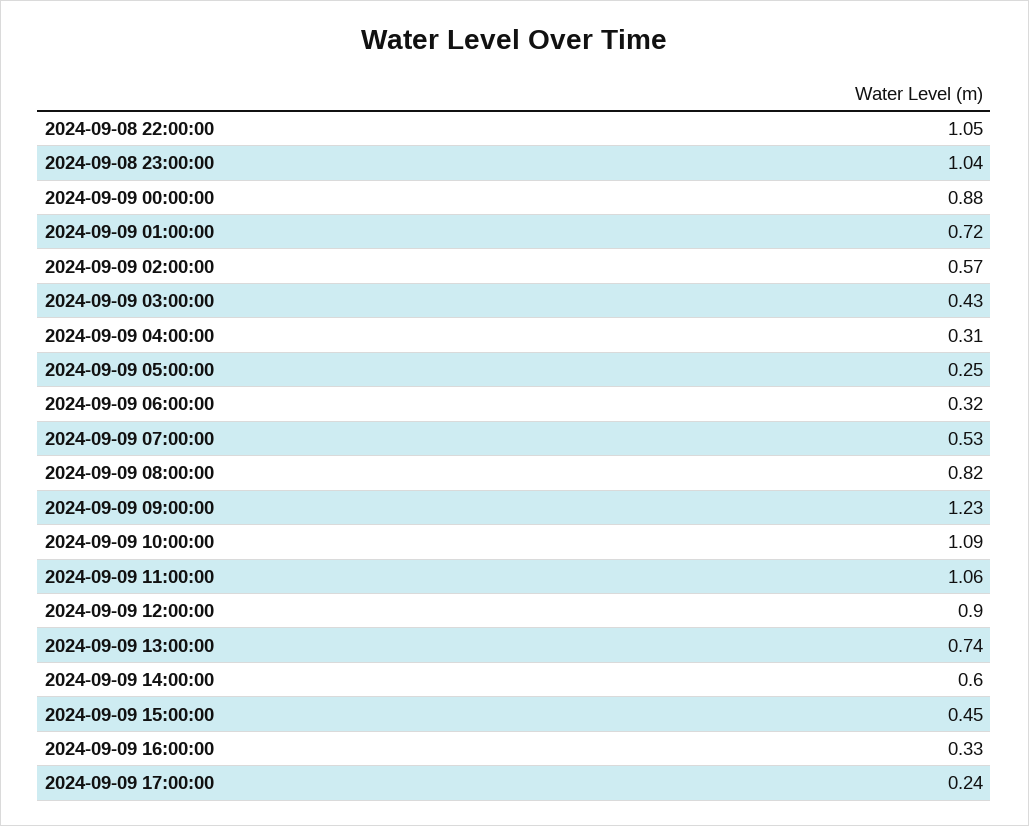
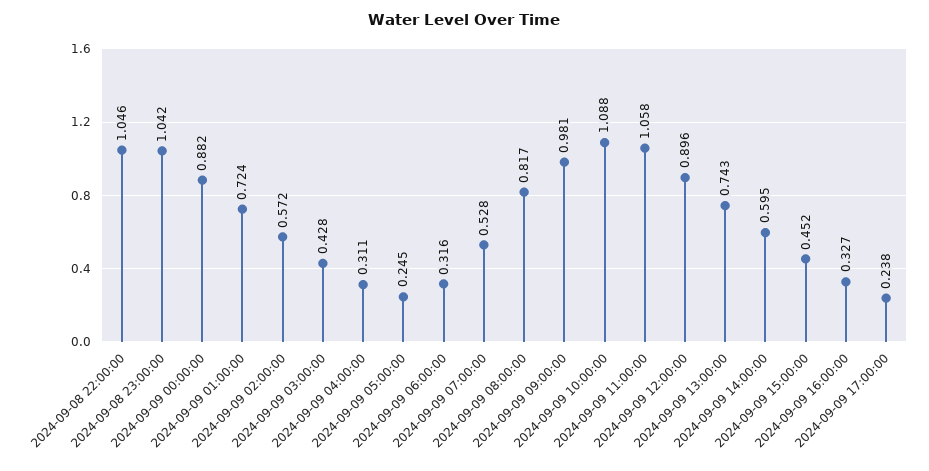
  {
    "2024-09-08 22:00:00": 1.046,
    "2024-09-08 23:00:00": 1.042,
    "2024-09-09 00:00:00": 0.882,
    "2024-09-09 01:00:00": 0.724,
    "2024-09-09 02:00:00": 0.572,
    "2024-09-09 03:00:00": 0.428,
    "2024-09-09 04:00:00": 0.311,
    "2024-09-09 05:00:00": 0.245,
    "2024-09-09 06:00:00": 0.316,
    "2024-09-09 07:00:00": 0.528,
    "2024-09-09 08:00:00": 0.817,
-   "2024-09-09 09:00:00": 1.23,
+   "2024-09-09 09:00:00": 0.981,
    "2024-09-09 10:00:00": 1.088,
    "2024-09-09 11:00:00": 1.058,
    "2024-09-09 12:00:00": 0.896,
    "2024-09-09 13:00:00": 0.743,
    "2024-09-09 14:00:00": 0.595,
    "2024-09-09 15:00:00": 0.452,
    "2024-09-09 16:00:00": 0.327,
    "2024-09-09 17:00:00": 0.238
  }

